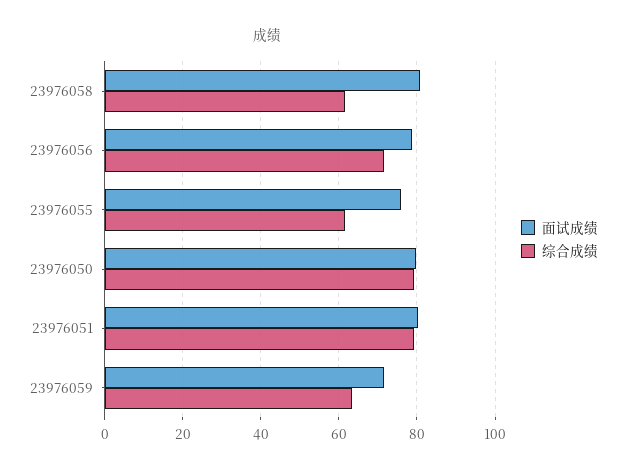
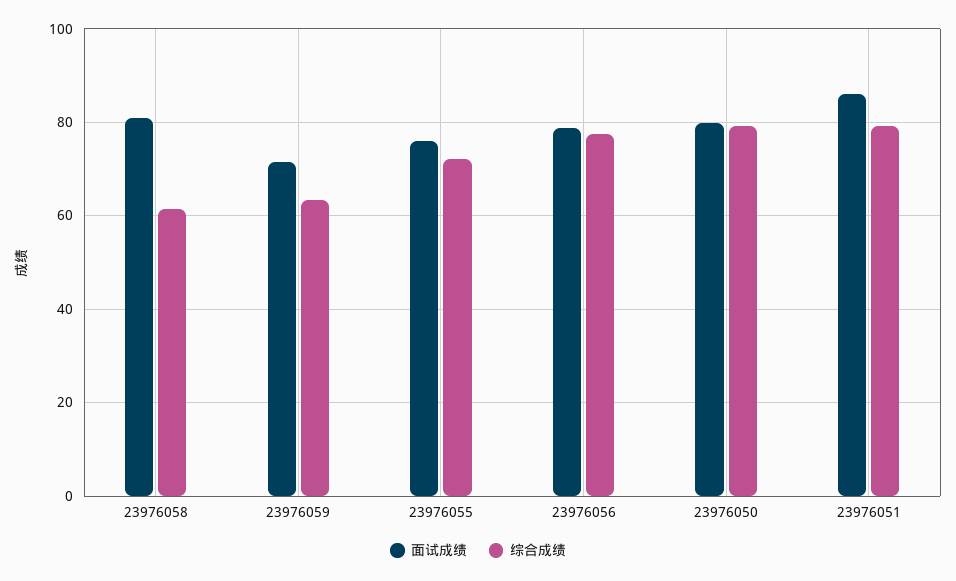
  {
    "面试成绩": {
      "23976058": 80,
      "23976056": 78,
      "23976055": 76,
      "23976050": 80,
-     "23976051": 80,
+     "23976051": 86,
      "23976059": 72
    },
    "综合成绩": {
      "23976058": 62,
-     "23976056": 72,
+     "23976056": 78,
-     "23976055": 62,
+     "23976055": 72,
      "23976050": 80,
      "23976051": 80,
      "23976059": 64
    }
  }

